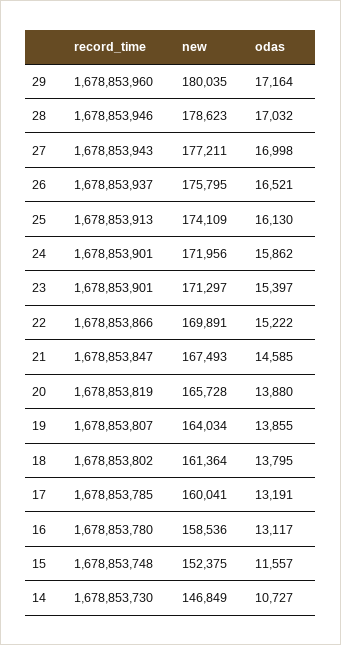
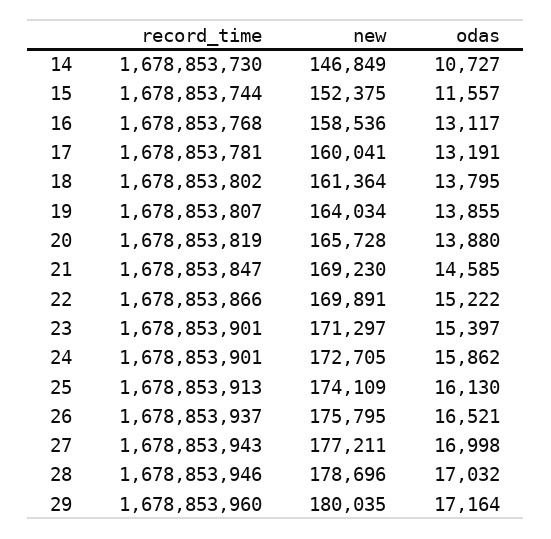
  {
    "record_time": {
      "29": 1678853960,
      "28": 1678853946,
      "27": 1678853943,
      "26": 1678853937,
      "25": 1678853913,
      "24": 1678853901,
      "23": 1678853901,
      "22": 1678853866,
      "21": 1678853847,
      "20": 1678853819,
      "19": 1678853807,
      "18": 1678853802,
-     "17": 1678853785,
+     "17": 1678853781,
-     "16": 1678853780,
+     "16": 1678853768,
-     "15": 1678853748,
+     "15": 1678853744,
      "14": 1678853730
    },
    "new": {
      "29": 180035,
-     "28": 178623,
+     "28": 178696,
      "27": 177211,
      "26": 175795,
      "25": 174109,
-     "24": 171956,
+     "24": 172705,
      "23": 171297,
      "22": 169891,
-     "21": 167493,
+     "21": 169230,
      "20": 165728,
      "19": 164034,
      "18": 161364,
      "17": 160041,
      "16": 158536,
      "15": 152375,
      "14": 146849
    },
    "odas": {
      "29": 17164,
      "28": 17032,
      "27": 16998,
      "26": 16521,
      "25": 16130,
      "24": 15862,
      "23": 15397,
      "22": 15222,
      "21": 14585,
      "20": 13880,
      "19": 13855,
      "18": 13795,
      "17": 13191,
      "16": 13117,
      "15": 11557,
      "14": 10727
    }
  }

